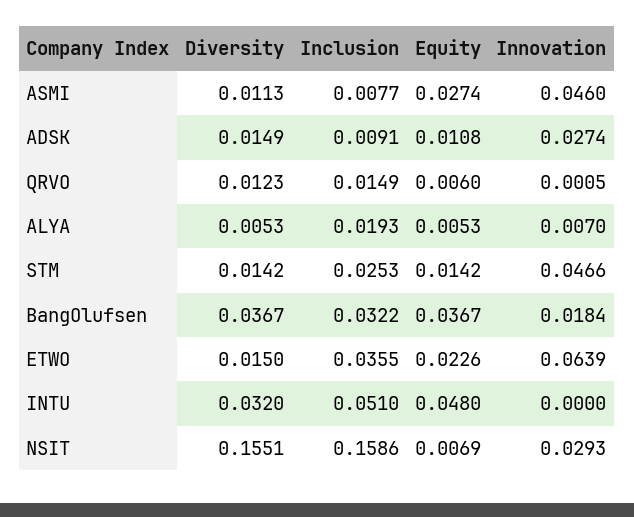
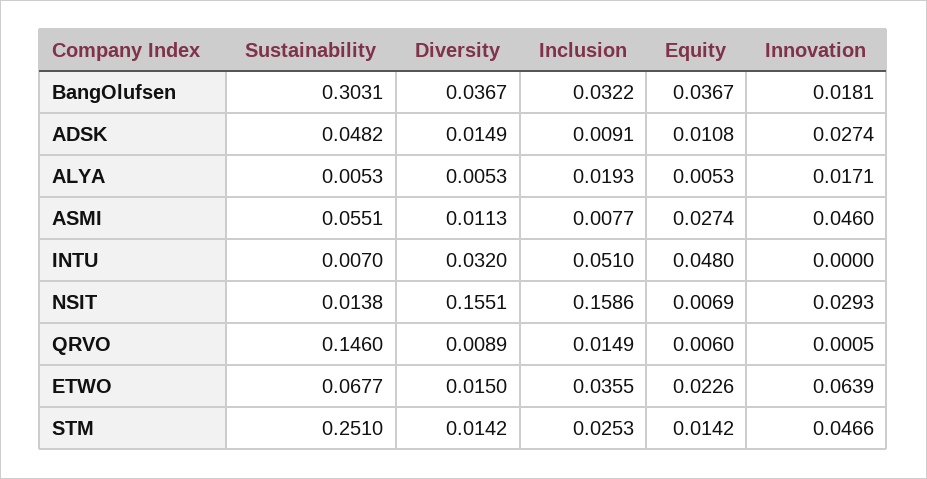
  {
    "Diversity": {
      "ASMI": 0.0113,
      "ADSK": 0.0149,
-     "QRVO": 0.0123,
+     "QRVO": 0.0089,
      "ALYA": 0.0053,
      "STM": 0.0142,
      "BangOlufsen": 0.0367,
      "ETWO": 0.015,
      "INTU": 0.032,
      "NSIT": 0.1551
    },
    "Inclusion": {
      "ASMI": 0.0077,
      "ADSK": 0.0091,
      "QRVO": 0.0149,
      "ALYA": 0.0193,
      "STM": 0.0253,
      "BangOlufsen": 0.0322,
      "ETWO": 0.0355,
      "INTU": 0.051,
      "NSIT": 0.1586
    },
    "Equity": {
      "ASMI": 0.0274,
      "ADSK": 0.0108,
      "QRVO": 0.006,
      "ALYA": 0.0053,
      "STM": 0.0142,
      "BangOlufsen": 0.0367,
      "ETWO": 0.0226,
      "INTU": 0.048,
      "NSIT": 0.0069
    },
    "Innovation": {
      "ASMI": 0.046,
      "ADSK": 0.0274,
      "QRVO": 0.0005,
-     "ALYA": 0.007,
+     "ALYA": 0.0171,
      "STM": 0.0466,
-     "BangOlufsen": 0.0184,
+     "BangOlufsen": 0.0181,
      "ETWO": 0.0639,
      "INTU": 0,
      "NSIT": 0.0293
-   }
+   },
+   "Sustainability": {
+     "BangOlufsen": 0.3031,
+     "ADSK": 0.0482,
+     "ALYA": 0.0053,
+     "ASMI": 0.0551,
+     "INTU": 0.007,
+     "NSIT": 0.0138,
+     "QRVO": 0.146,
+     "ETWO": 0.0677,
+     "STM": 0.251
+   }
  }

